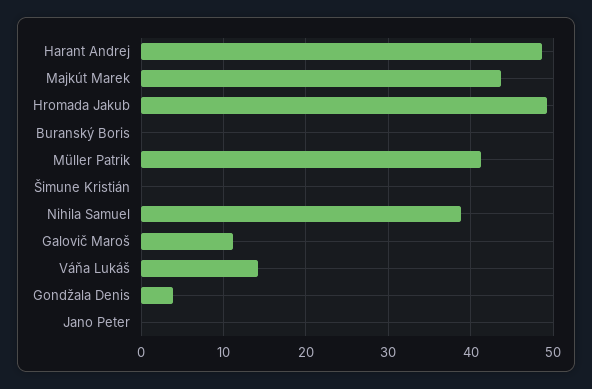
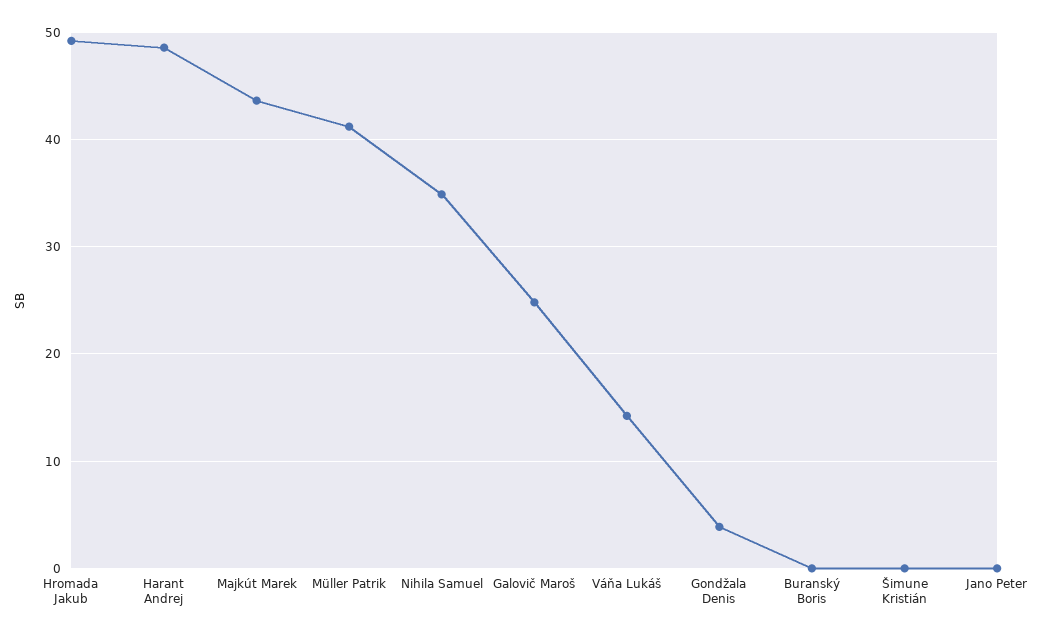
  {
    "Harant Andrej": 49,
    "Majkút Marek": 44,
    "Hromada Jakub": 49,
    "Buranský Boris": 0,
    "Müller Patrik": 41,
    "Šimune Kristián": 0,
-   "Nihila Samuel": 39,
+   "Nihila Samuel": 35,
-   "Galovič Maroš": 11,
+   "Galovič Maroš": 25,
    "Váňa Lukáš": 14,
    "Gondžala Denis": 4,
    "Jano Peter": 0
  }

